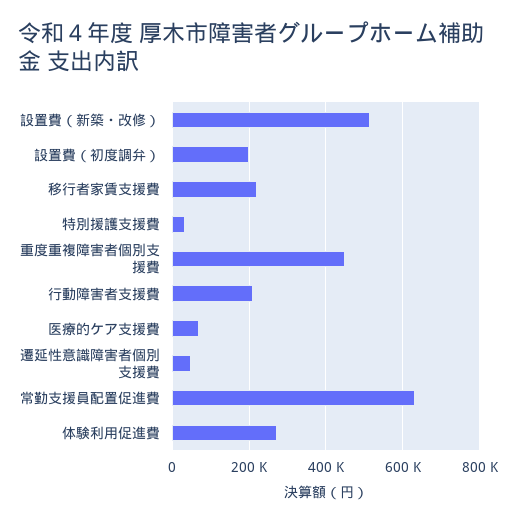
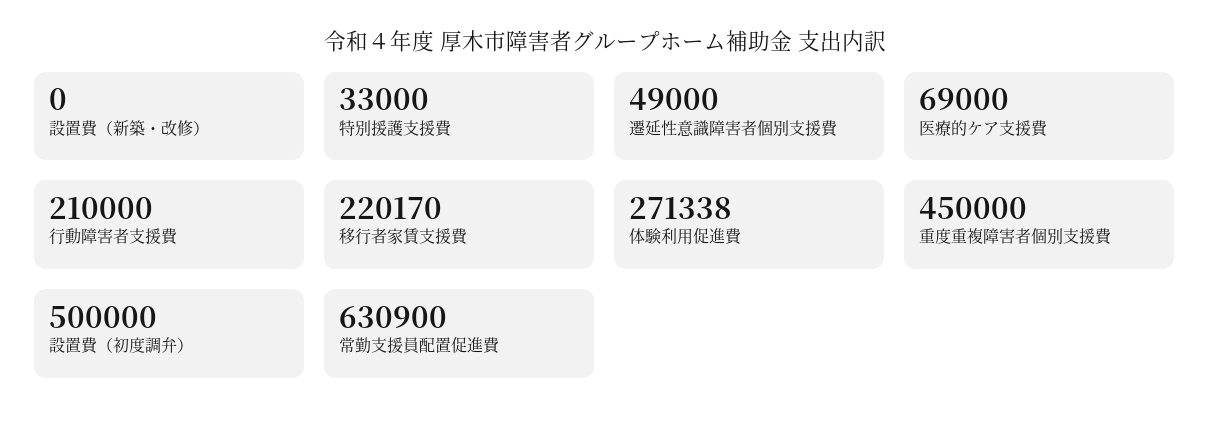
  {
-   "設置費（新築・改修）": 520000,
+   "設置費（新築・改修）": 0,
-   "設置費（初度調弁）": 200000,
+   "設置費（初度調弁）": 500000,
    "移行者家賃支援費": 220170,
    "特別援護支援費": 33000,
    "重度重複障害者個別支援費": 450000,
    "行動障害者支援費": 210000,
    "医療的ケア支援費": 69000,
    "遷延性意識障害者個別支援費": 49000,
    "常勤支援員配置促進費": 630900,
    "体験利用促進費": 271338
  }

